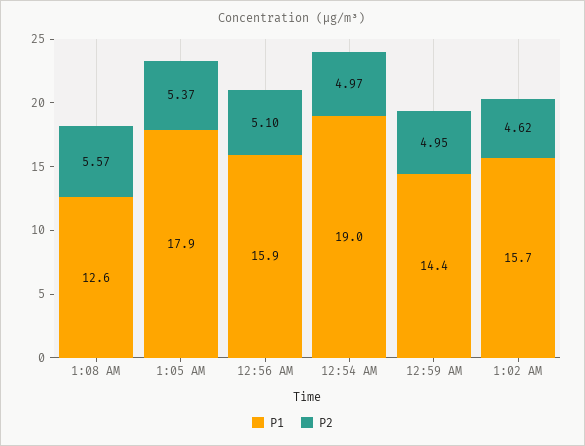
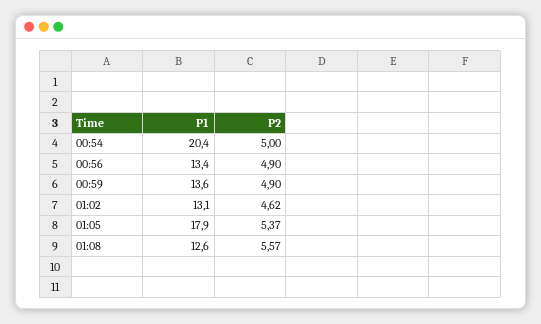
  {
    "P1": {
      "1:08 AM": 12.6,
      "1:05 AM": 17.9,
-     "12:56 AM": 15.9,
+     "12:56 AM": 13.4,
-     "12:54 AM": 19,
+     "12:54 AM": 20.4,
-     "12:59 AM": 14.4,
+     "12:59 AM": 13.6,
-     "1:02 AM": 15.7
+     "1:02 AM": 13.1
    },
    "P2": {
      "1:08 AM": 5.57,
      "1:05 AM": 5.37,
-     "12:56 AM": 5.1,
+     "12:56 AM": 4.9,
-     "12:54 AM": 4.97,
+     "12:54 AM": 5,
-     "12:59 AM": 4.95,
+     "12:59 AM": 4.9,
      "1:02 AM": 4.62
    }
  }

